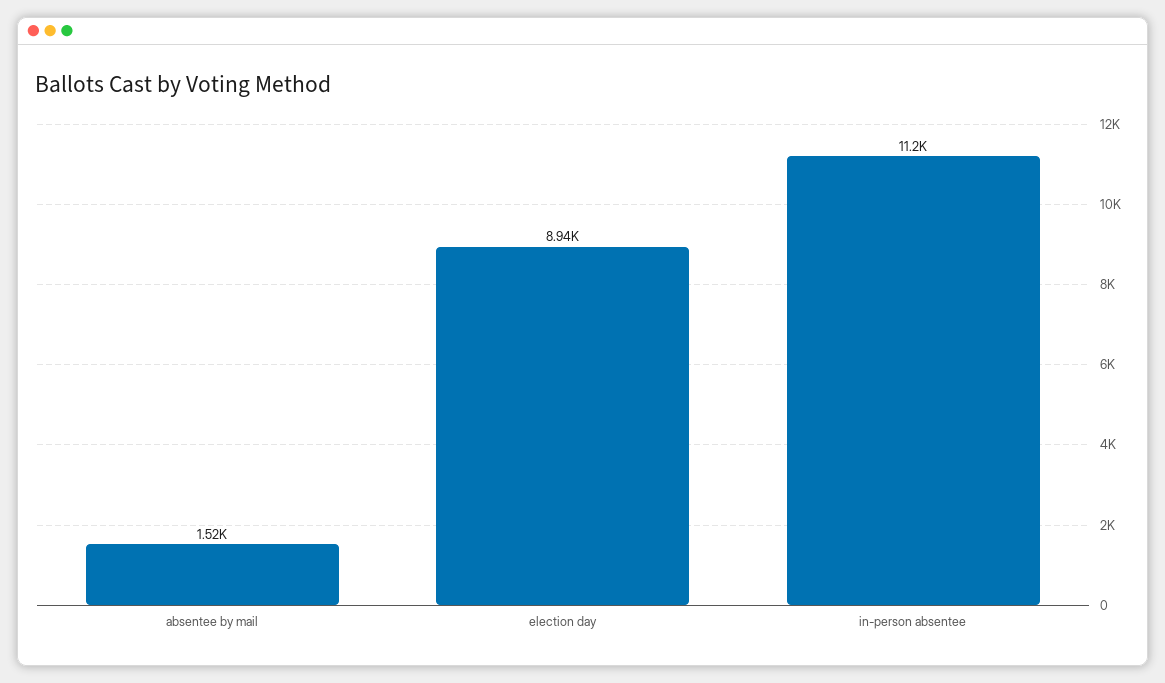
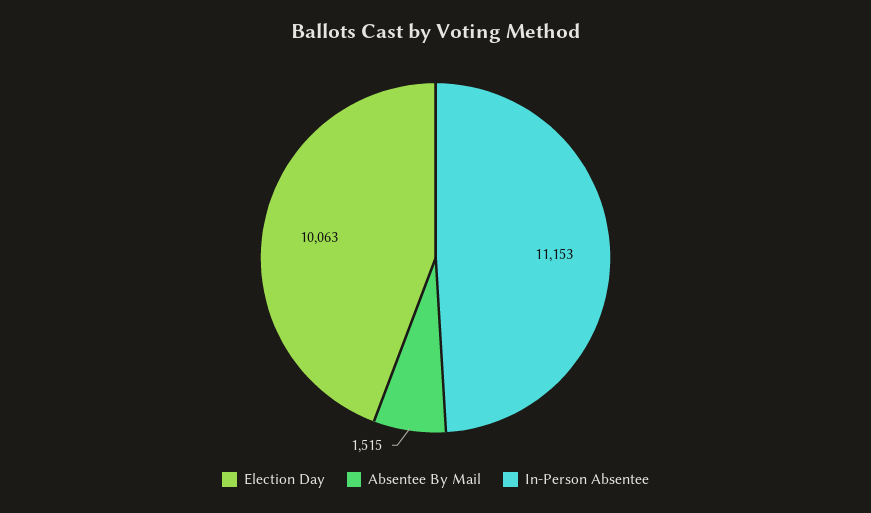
  {
    "absentee by mail": 1515,
-   "election day": 8940,
+   "election day": 10063,
    "in-person absentee": 11153
  }

